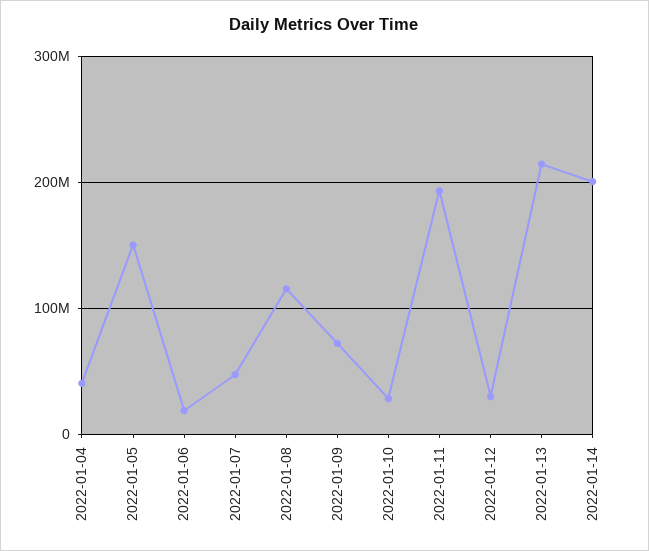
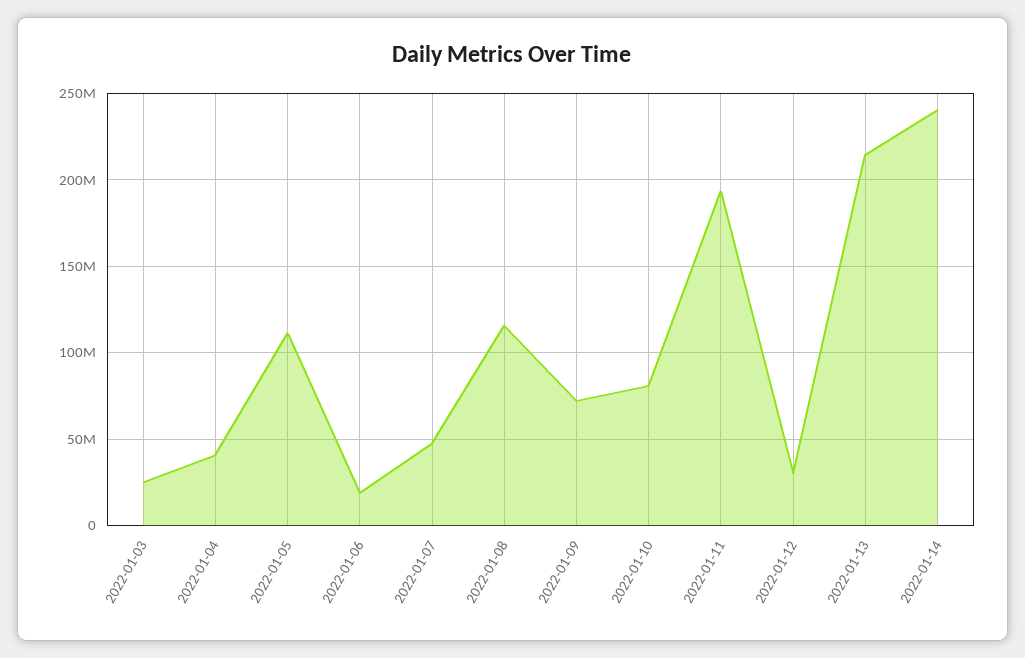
  {
    "2022-01-04": 40000000,
-   "2022-01-05": 150000000,
+   "2022-01-05": 110000000,
    "2022-01-06": 20000000,
    "2022-01-07": 50000000,
    "2022-01-08": 115000000,
    "2022-01-09": 70000000,
-   "2022-01-10": 30000000,
+   "2022-01-10": 80000000,
    "2022-01-11": 195000000,
    "2022-01-12": 30000000,
    "2022-01-13": 215000000,
-   "2022-01-14": 200000000
+   "2022-01-14": 240000000,
+   "2022-01-03": 25000000
  }

